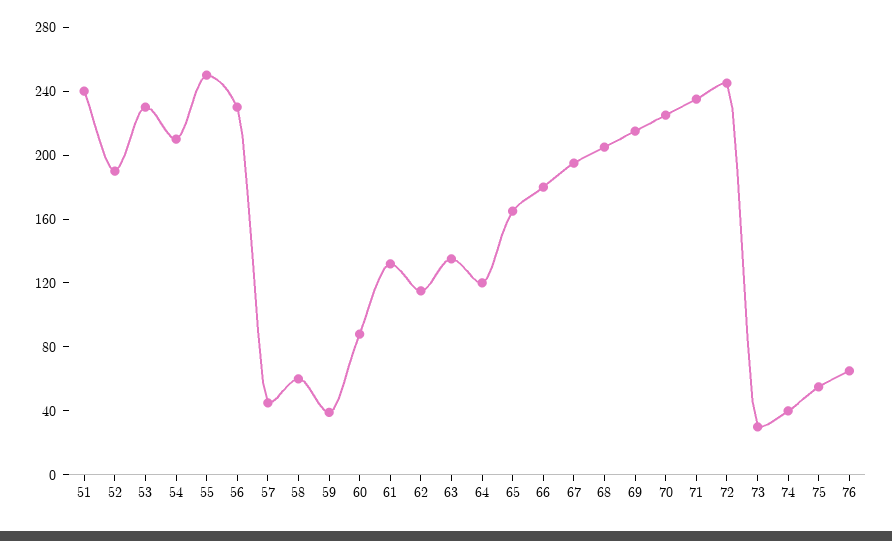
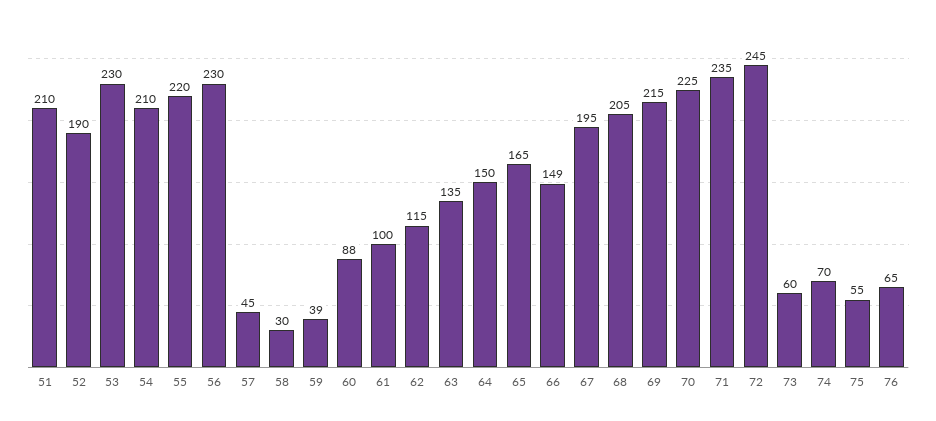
  {
-   "51": 240,
+   "51": 210,
    "52": 190,
    "53": 230,
    "54": 210,
-   "55": 250,
+   "55": 220,
    "56": 230,
    "57": 45,
-   "58": 60,
+   "58": 30,
    "59": 39,
    "60": 88,
-   "61": 130,
+   "61": 100,
    "62": 115,
    "63": 135,
-   "64": 120,
+   "64": 150,
    "65": 165,
-   "66": 180,
+   "66": 149,
    "67": 195,
    "68": 205,
    "69": 215,
    "70": 225,
    "71": 235,
    "72": 245,
-   "73": 30,
+   "73": 60,
-   "74": 40,
+   "74": 70,
    "75": 55,
    "76": 65
  }

